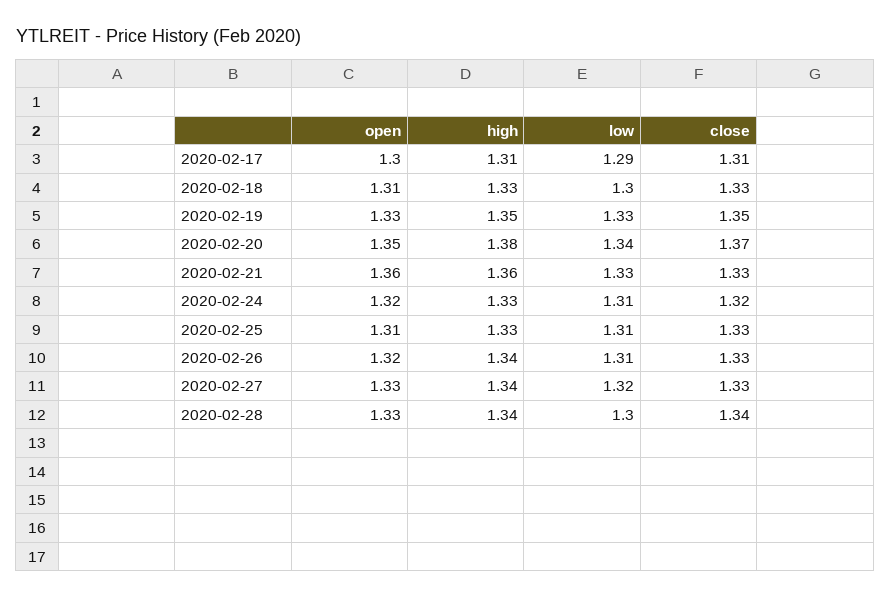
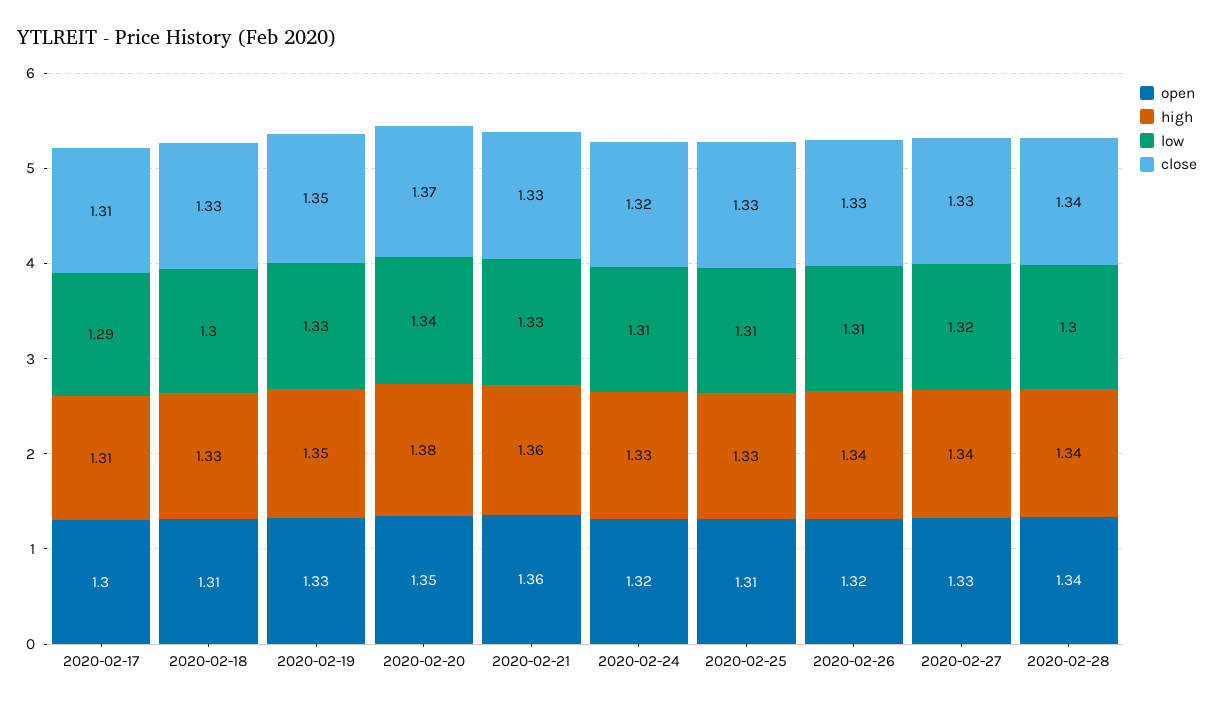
  {
    "open": {
      "2020-02-17": 1.3,
      "2020-02-18": 1.31,
      "2020-02-19": 1.33,
      "2020-02-20": 1.35,
      "2020-02-21": 1.36,
      "2020-02-24": 1.32,
      "2020-02-25": 1.31,
      "2020-02-26": 1.32,
      "2020-02-27": 1.33,
-     "2020-02-28": 1.33
+     "2020-02-28": 1.34
    },
    "high": {
      "2020-02-17": 1.31,
      "2020-02-18": 1.33,
      "2020-02-19": 1.35,
      "2020-02-20": 1.38,
      "2020-02-21": 1.36,
      "2020-02-24": 1.33,
      "2020-02-25": 1.33,
      "2020-02-26": 1.34,
      "2020-02-27": 1.34,
      "2020-02-28": 1.34
    },
    "low": {
      "2020-02-17": 1.29,
      "2020-02-18": 1.3,
      "2020-02-19": 1.33,
      "2020-02-20": 1.34,
      "2020-02-21": 1.33,
      "2020-02-24": 1.31,
      "2020-02-25": 1.31,
      "2020-02-26": 1.31,
      "2020-02-27": 1.32,
      "2020-02-28": 1.3
    },
    "close": {
      "2020-02-17": 1.31,
      "2020-02-18": 1.33,
      "2020-02-19": 1.35,
      "2020-02-20": 1.37,
      "2020-02-21": 1.33,
      "2020-02-24": 1.32,
      "2020-02-25": 1.33,
      "2020-02-26": 1.33,
      "2020-02-27": 1.33,
      "2020-02-28": 1.34
    }
  }

